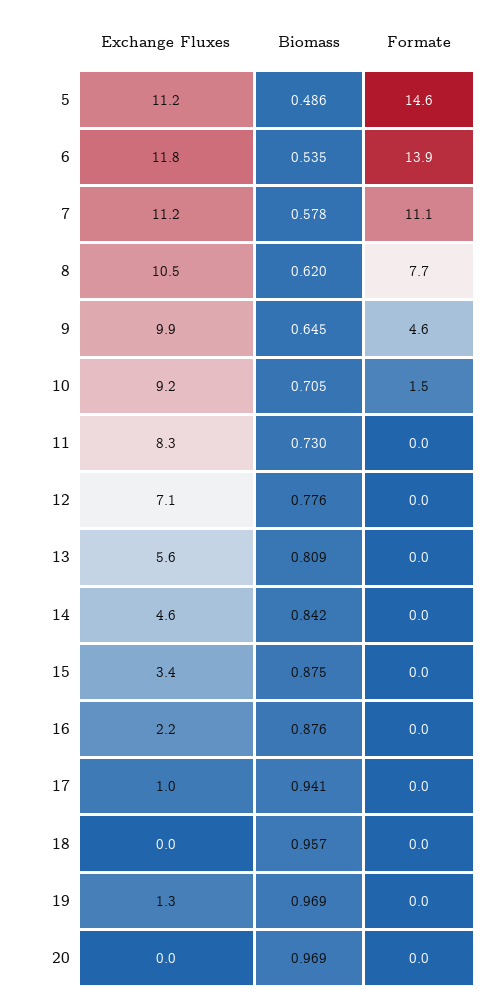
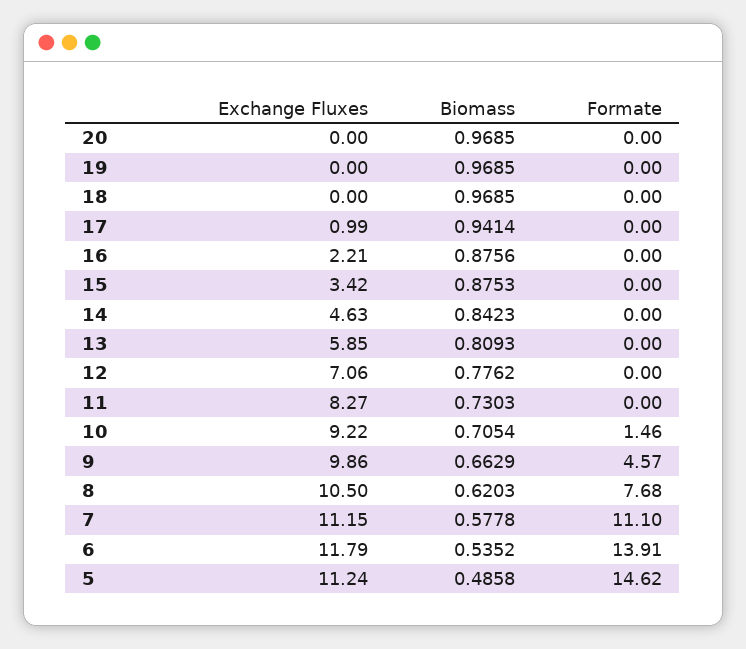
  {
    "Exchange Fluxes": {
      "5": 11.24,
      "6": 11.79,
      "7": 11.15,
      "8": 10.5,
      "9": 9.86,
      "10": 9.22,
      "11": 8.27,
      "12": 7.06,
-     "13": 5.6,
+     "13": 5.85,
      "14": 4.63,
      "15": 3.42,
      "16": 2.21,
      "17": 0.99,
      "18": 0,
-     "19": 1.3,
+     "19": 0,
      "20": 0
    },
    "Biomass": {
      "5": 0.4858,
      "6": 0.5352,
      "7": 0.5778,
      "8": 0.6203,
-     "9": 0.645,
+     "9": 0.6629,
      "10": 0.7054,
      "11": 0.7303,
      "12": 0.7762,
      "13": 0.8093,
      "14": 0.8423,
      "15": 0.8753,
      "16": 0.8756,
      "17": 0.9414,
-     "18": 0.957,
+     "18": 0.9685,
      "19": 0.9685,
      "20": 0.9685
    },
    "Formate": {
      "5": 14.62,
      "6": 13.91,
      "7": 11.1,
      "8": 7.68,
      "9": 4.57,
      "10": 1.46,
      "11": 0,
      "12": 0,
      "13": 0,
      "14": 0,
      "15": 0,
      "16": 0,
      "17": 0,
      "18": 0,
      "19": 0,
      "20": 0
    }
  }

